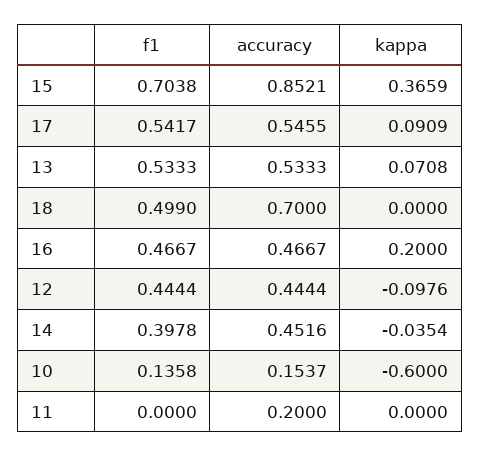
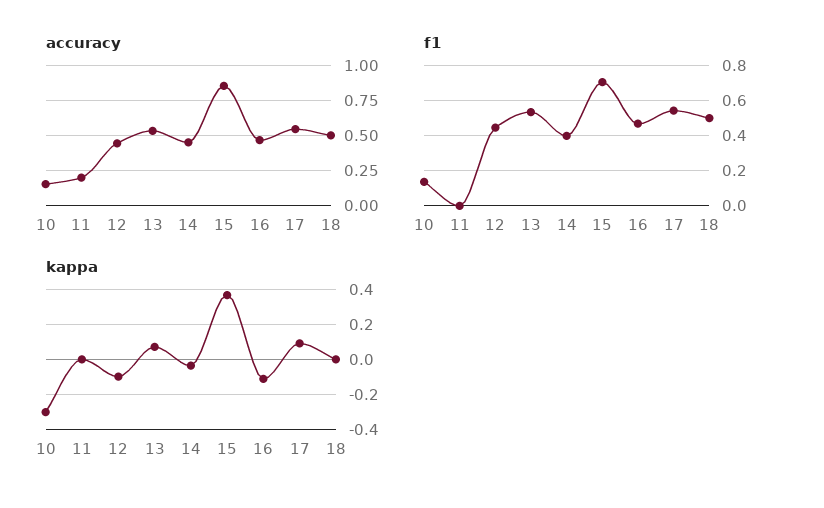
  {
    "f1": {
      "15": 0.7038,
      "17": 0.5417,
      "13": 0.5333,
      "18": 0.499,
      "16": 0.4667,
      "12": 0.4444,
      "14": 0.3978,
      "10": 0.1358,
      "11": 0
    },
    "accuracy": {
      "15": 0.8521,
      "17": 0.5455,
      "13": 0.5333,
-     "18": 0.7,
+     "18": 0.5,
      "16": 0.4667,
      "12": 0.4444,
      "14": 0.4516,
      "10": 0.1537,
      "11": 0.2
    },
    "kappa": {
      "15": 0.3659,
      "17": 0.0909,
      "13": 0.0708,
      "18": 0,
-     "16": 0.2,
+     "16": -0.1,
      "12": -0.0976,
      "14": -0.0354,
-     "10": -0.6,
+     "10": -0.3,
      "11": 0
    }
  }

